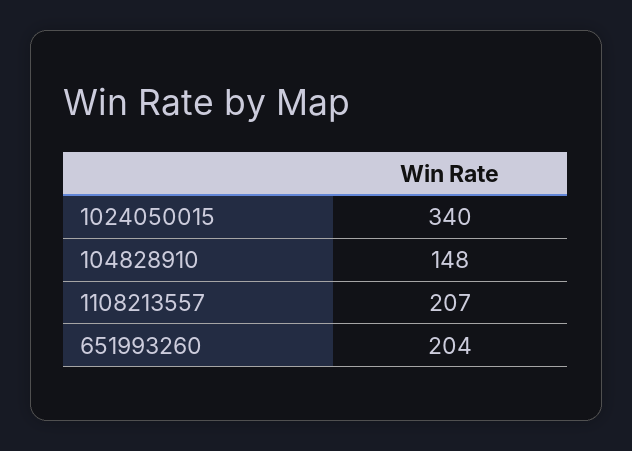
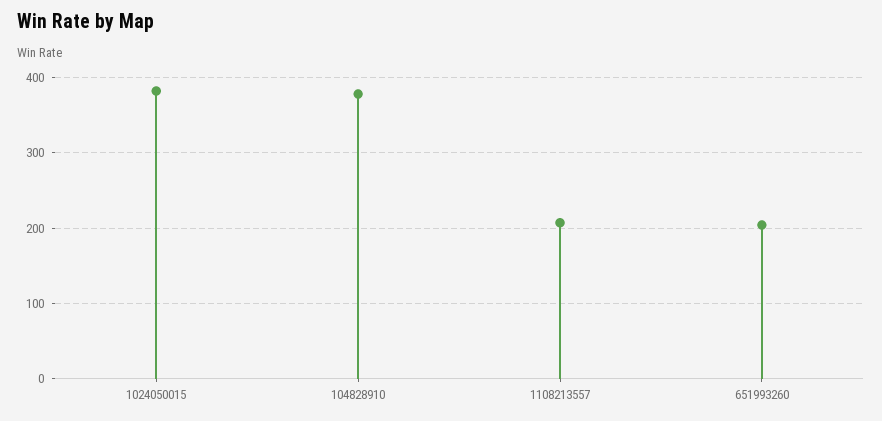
  {
-   "1024050015": 340,
+   "1024050015": 380,
-   "104828910": 148,
+   "104828910": 380,
    "1108213557": 207,
    "651993260": 204
  }

